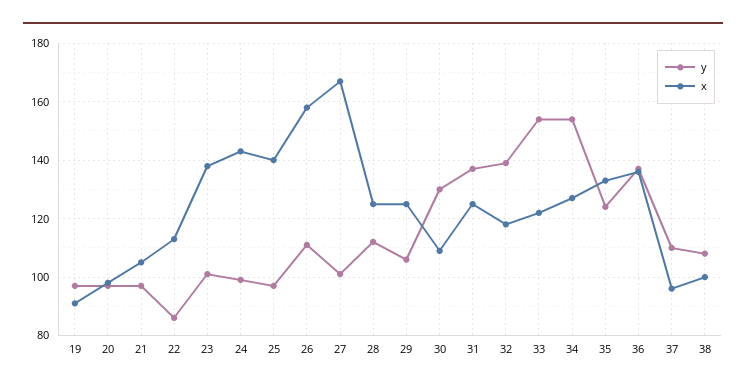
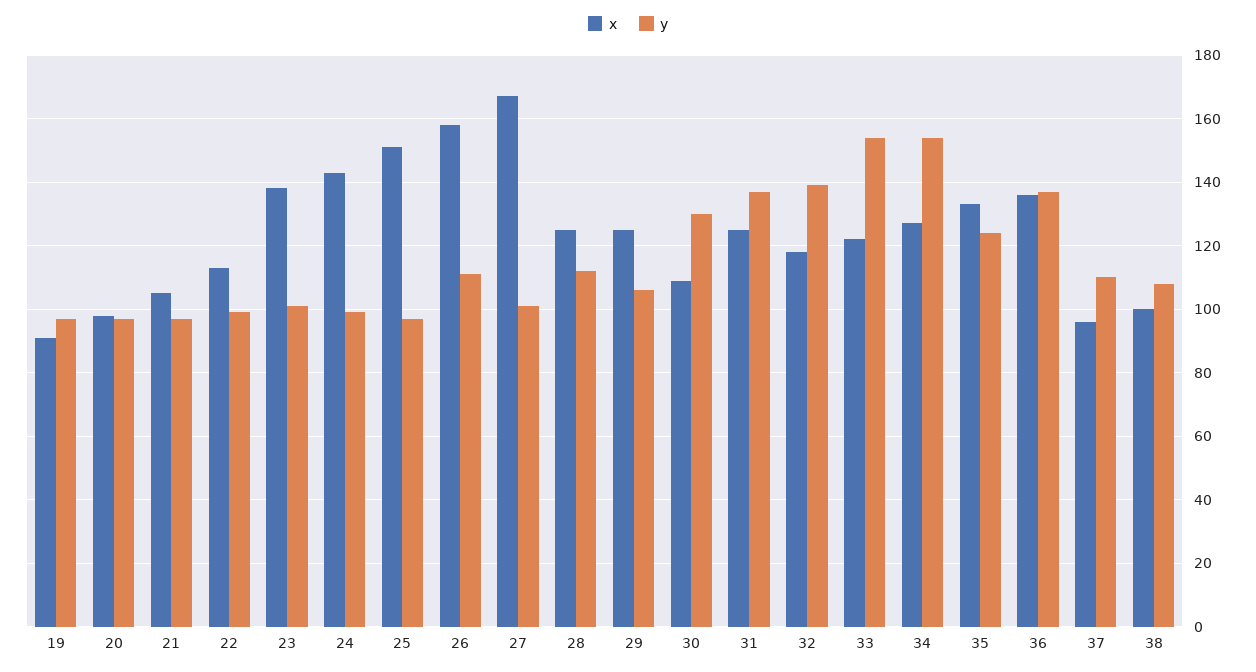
  {
    "y": {
      "19": 95,
      "20": 95,
      "21": 95,
-     "22": 85,
+     "22": 100,
      "23": 100,
      "24": 100,
      "25": 95,
      "26": 110,
      "27": 100,
      "28": 110,
      "29": 105,
      "30": 130,
      "31": 135,
      "32": 140,
      "33": 155,
      "34": 155,
      "35": 125,
      "36": 135,
      "37": 110,
      "38": 110
    },
    "x": {
      "19": 90,
      "20": 100,
      "21": 105,
      "22": 115,
      "23": 140,
      "24": 145,
-     "25": 140,
+     "25": 150,
      "26": 160,
      "27": 165,
      "28": 125,
      "29": 125,
      "30": 110,
      "31": 125,
      "32": 120,
      "33": 120,
      "34": 125,
      "35": 135,
      "36": 135,
      "37": 95,
      "38": 100
    }
  }

